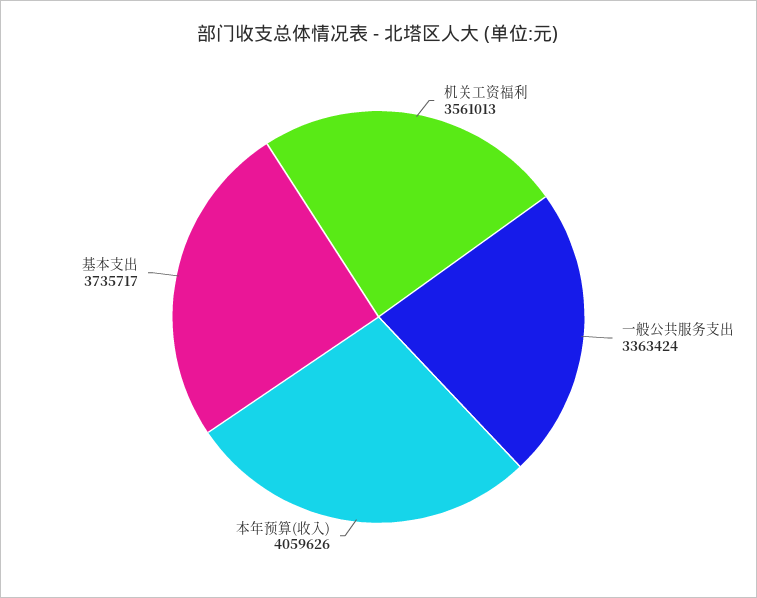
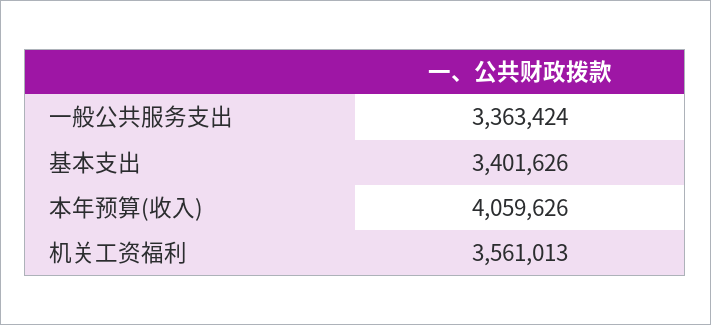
  {
    "机关工资福利": 3561013,
    "一般公共服务支出": 3363424,
    "本年预算(收入)": 4059626,
-   "基本支出": 3735717
+   "基本支出": 3401626
  }

